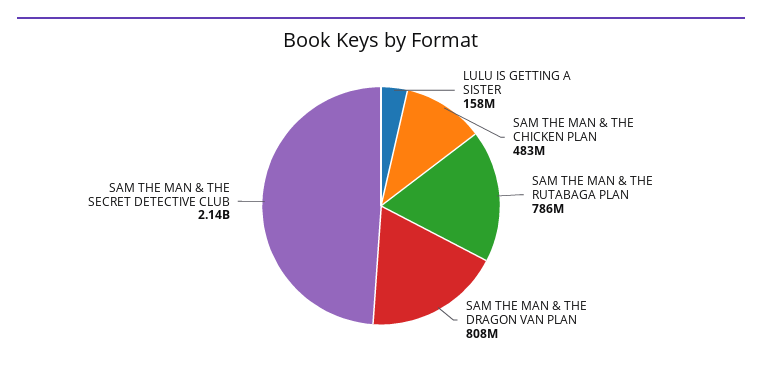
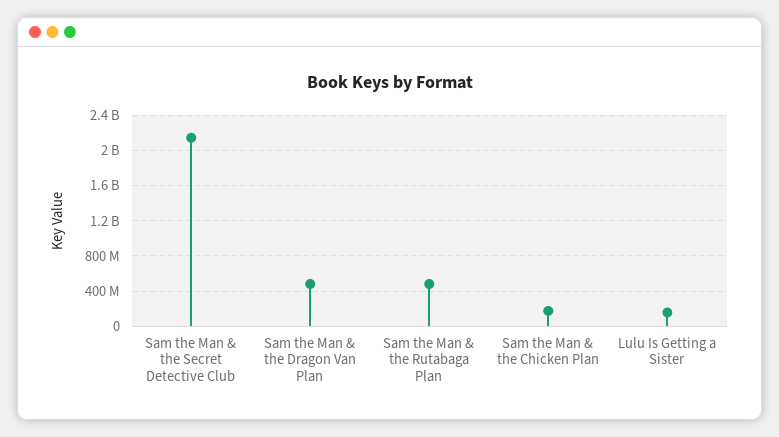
  {
    "LULU IS GETTING A SISTER": 158000000,
-   "SAM THE MAN & THE CHICKEN PLAN": 483000000,
+   "SAM THE MAN & THE CHICKEN PLAN": 200000000,
-   "SAM THE MAN & THE RUTABAGA PLAN": 786000000,
+   "SAM THE MAN & THE RUTABAGA PLAN": 500000000,
-   "SAM THE MAN & THE DRAGON VAN PLAN": 808000000,
+   "SAM THE MAN & THE DRAGON VAN PLAN": 500000000,
    "SAM THE MAN & THE SECRET DETECTIVE CLUB": 2140000000
  }

